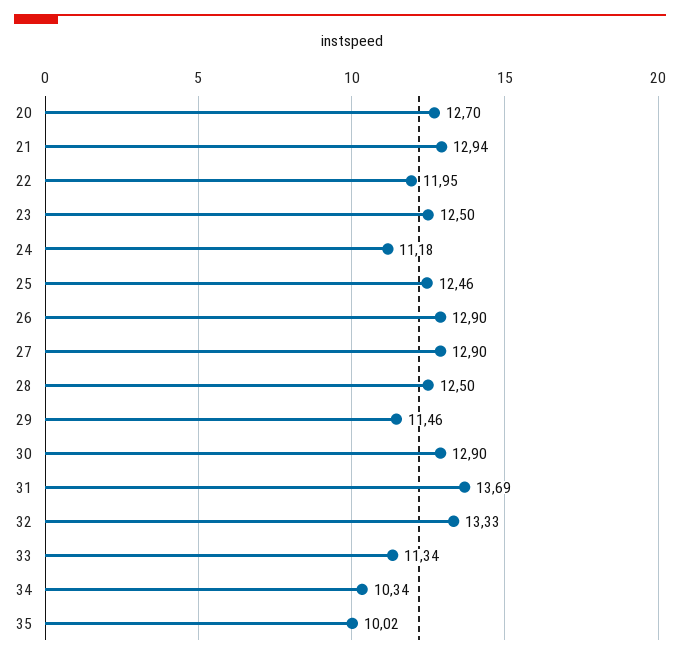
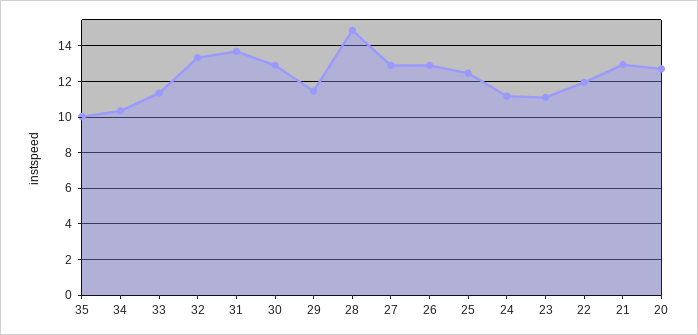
  {
    "20": 12.7,
    "21": 12.94,
    "22": 11.95,
-   "23": 12.5,
+   "23": 11,
    "24": 11.18,
    "25": 12.46,
    "26": 12.9,
    "27": 12.9,
-   "28": 12.5,
+   "28": 15,
    "29": 11.46,
    "30": 12.9,
    "31": 13.69,
    "32": 13.33,
    "33": 11.34,
    "34": 10.34,
    "35": 10.02
  }

